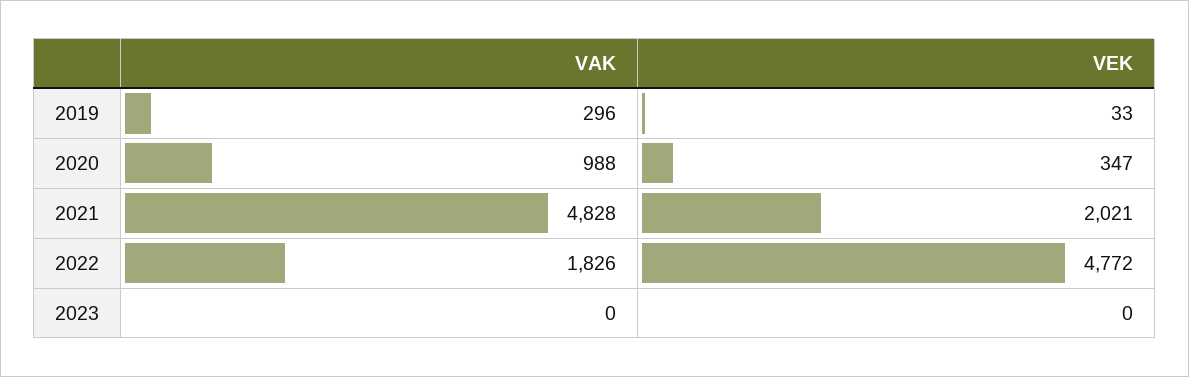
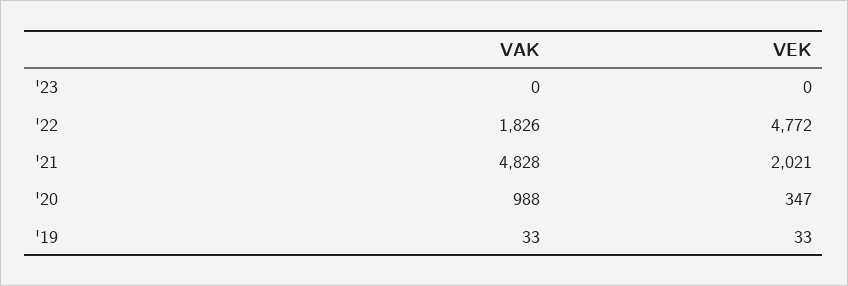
  {
    "VAK": {
-     "2019": 296,
+     "2019": 33,
      "2020": 988,
      "2021": 4828,
      "2022": 1826,
      "2023": 0
    },
    "VEK": {
      "2019": 33,
      "2020": 347,
      "2021": 2021,
      "2022": 4772,
      "2023": 0
    }
  }

